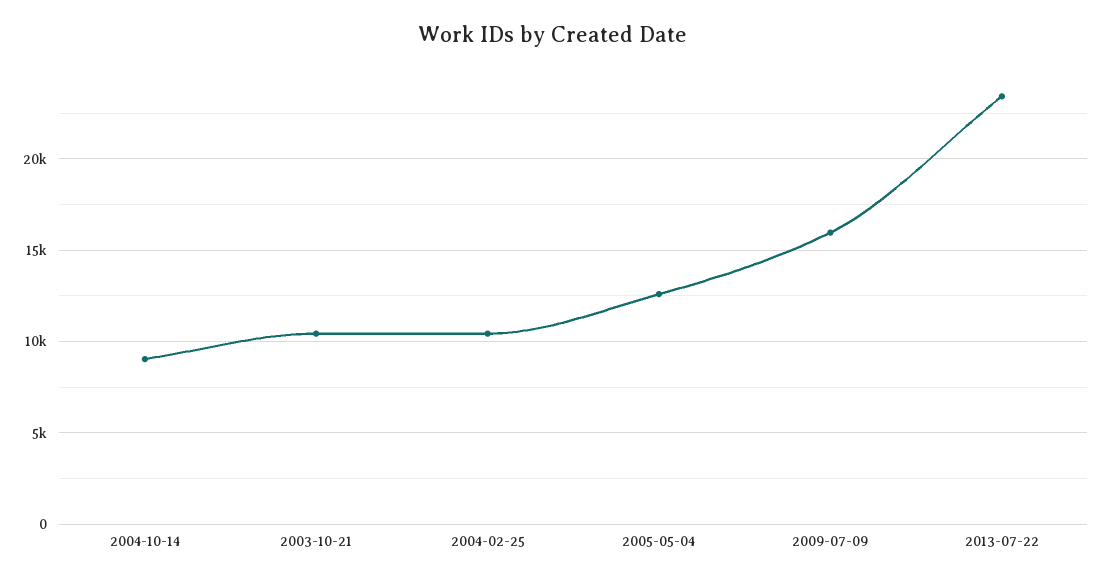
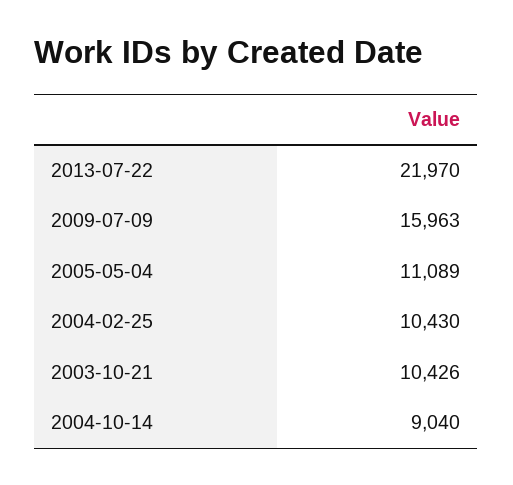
  {
    "2004-10-14": 9040,
    "2003-10-21": 10426,
    "2004-02-25": 10430,
-   "2005-05-04": 12500,
+   "2005-05-04": 11089,
    "2009-07-09": 15963,
-   "2013-07-22": 23500
+   "2013-07-22": 21970
  }

